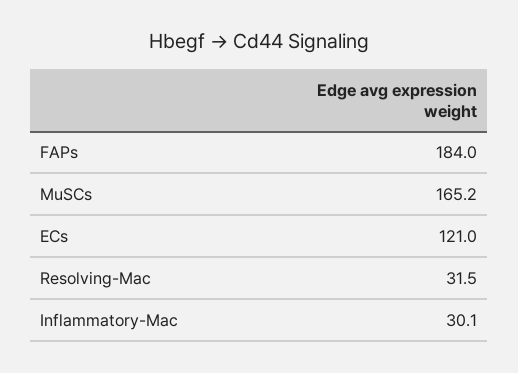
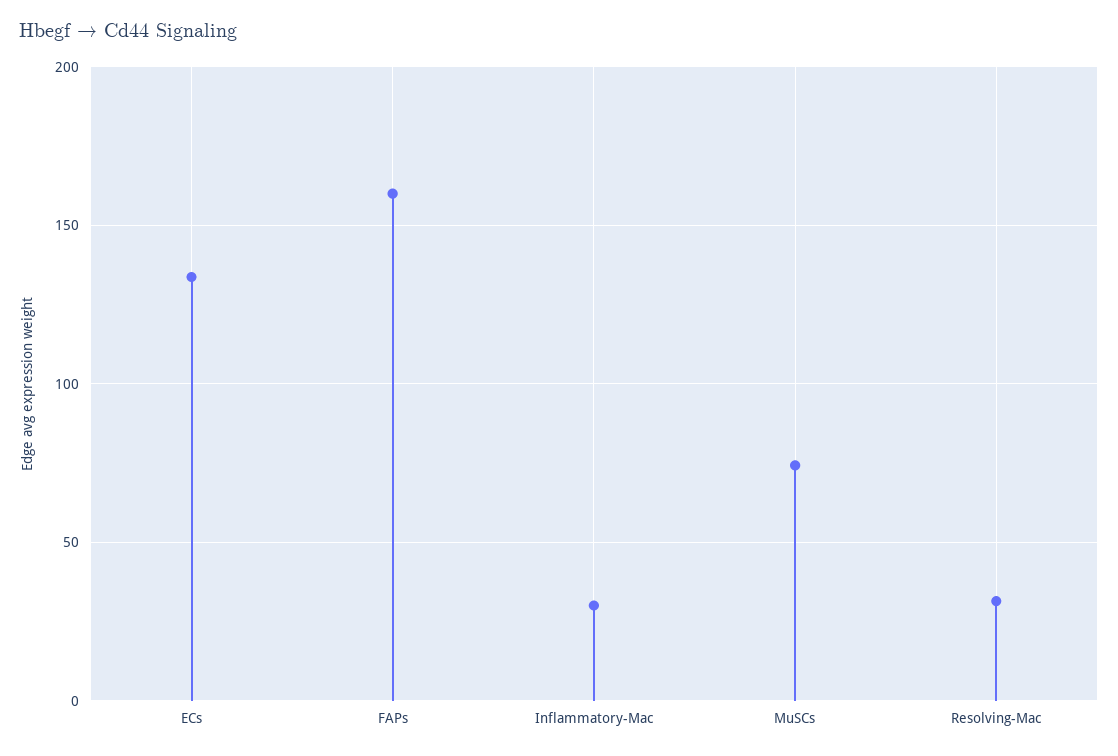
  {
-   "FAPs": 184,
+   "FAPs": 160,
-   "MuSCs": 165.2,
+   "MuSCs": 75,
-   "ECs": 121,
+   "ECs": 135,
    "Resolving-Mac": 31.5,
    "Inflammatory-Mac": 30.1
  }

